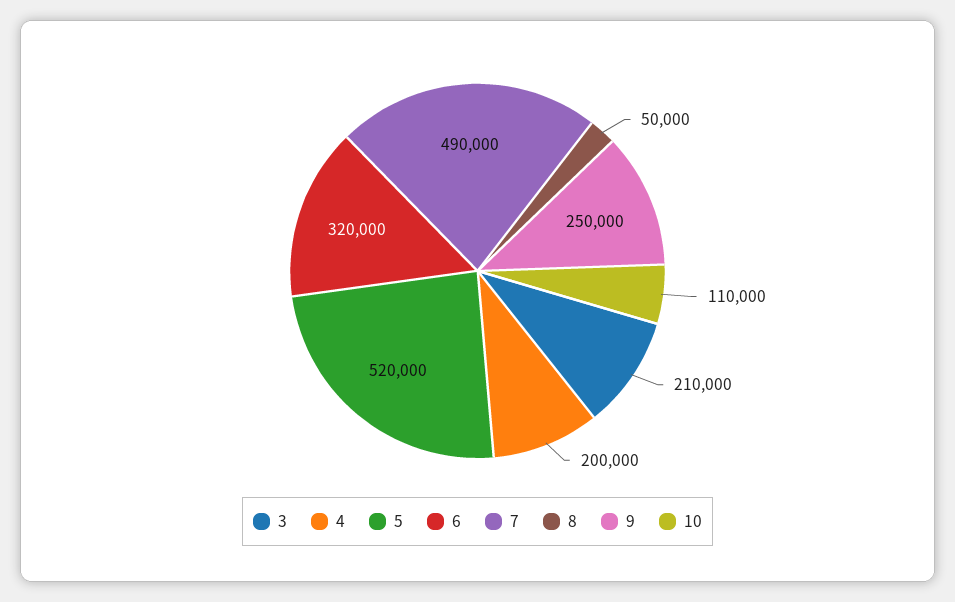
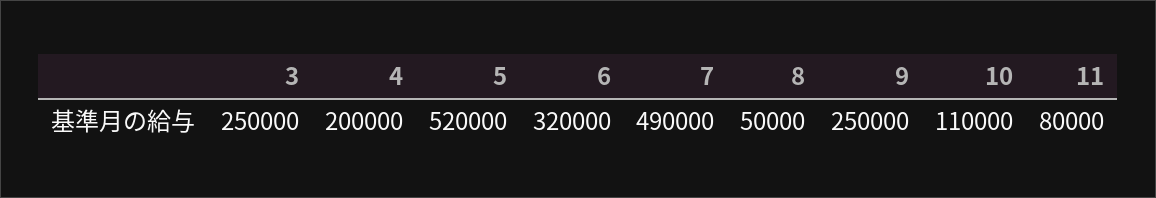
  {
-   "3": 210000,
+   "3": 250000,
    "4": 200000,
    "5": 520000,
    "6": 320000,
    "7": 490000,
    "8": 50000,
    "9": 250000,
-   "10": 110000
+   "10": 110000,
+   "11": 80000
  }

